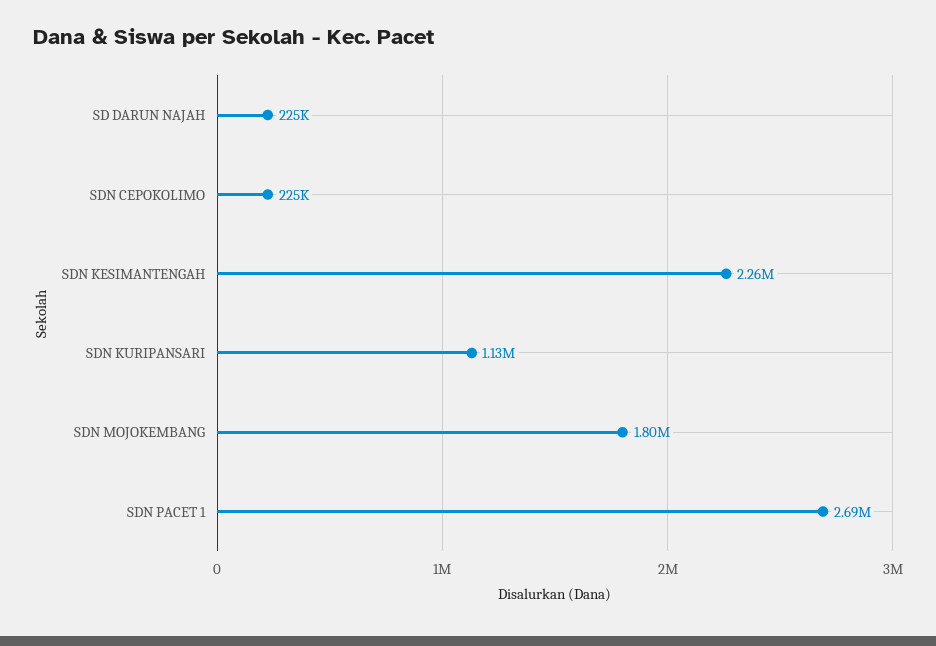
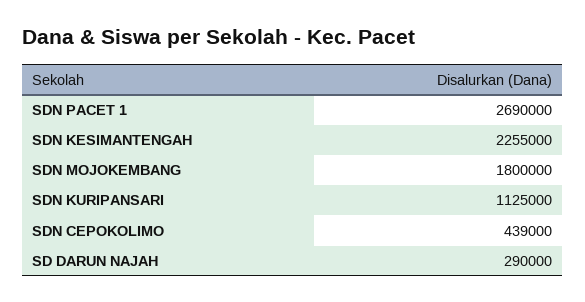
  {
-   "SD DARUN NAJAH": 225000,
+   "SD DARUN NAJAH": 290000,
-   "SDN CEPOKOLIMO": 225000,
+   "SDN CEPOKOLIMO": 439000,
    "SDN KESIMANTENGAH": 2255000,
    "SDN KURIPANSARI": 1125000,
    "SDN MOJOKEMBANG": 1800000,
    "SDN PACET 1": 2690000
  }

